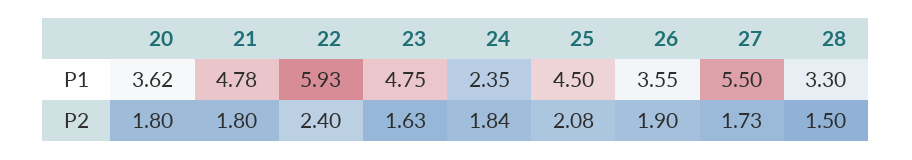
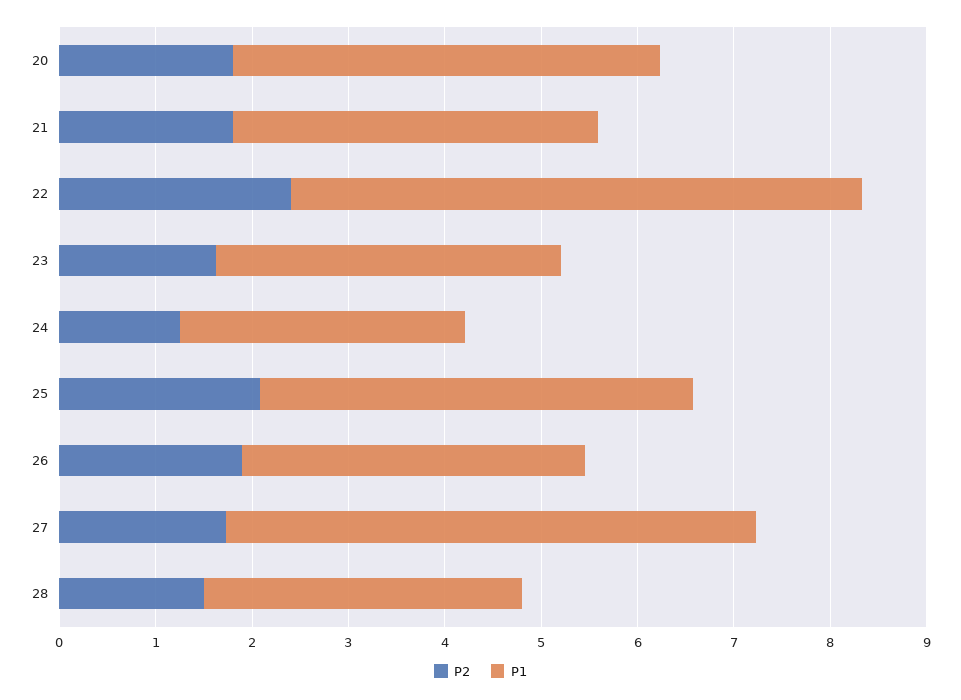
  {
    "P1": {
-     "20": 3.62,
+     "20": 4.4,
-     "21": 4.78,
+     "21": 3.8,
      "22": 5.93,
-     "23": 4.75,
+     "23": 3.6,
-     "24": 2.35,
+     "24": 3,
      "25": 4.5,
      "26": 3.55,
      "27": 5.5,
      "28": 3.3
    },
    "P2": {
      "20": 1.8,
      "21": 1.8,
      "22": 2.4,
      "23": 1.63,
-     "24": 1.84,
+     "24": 1.2,
      "25": 2.08,
      "26": 1.9,
      "27": 1.73,
      "28": 1.5
    }
  }

